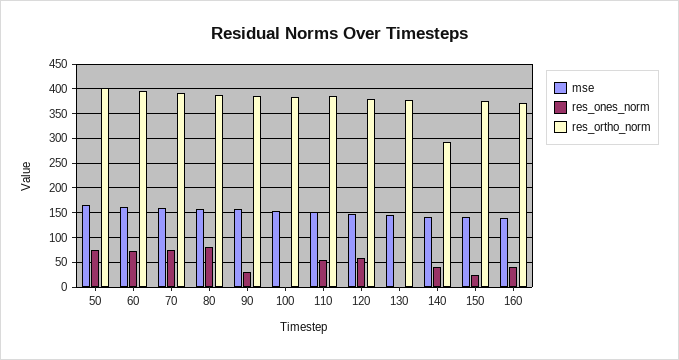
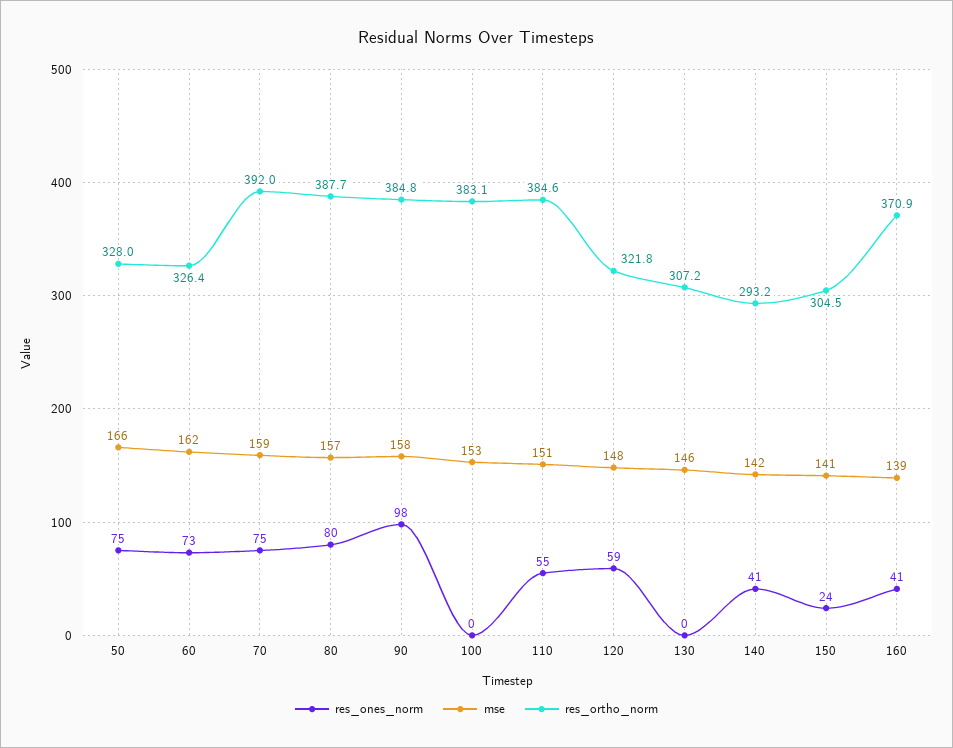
  {
    "mse": {
      "50": 166,
      "60": 162,
      "70": 159,
      "80": 157,
      "90": 158,
      "100": 153,
      "110": 151,
      "120": 148,
      "130": 146,
      "140": 142,
      "150": 141,
      "160": 139
    },
    "res_ones_norm": {
      "50": 75,
      "60": 73,
      "70": 75,
      "80": 80,
-     "90": 25,
+     "90": 98,
      "100": 0,
      "110": 55,
      "120": 59,
      "130": 0,
      "140": 41,
      "150": 24,
      "160": 41
    },
    "res_ortho_norm": {
-     "50": 400,
+     "50": 328,
-     "60": 400,
+     "60": 326.4,
      "70": 392,
      "80": 387.7,
      "90": 384.8,
      "100": 383.1,
      "110": 384.6,
-     "120": 375,
+     "120": 321.8,
-     "130": 375,
+     "130": 307.2,
      "140": 293.2,
-     "150": 375,
+     "150": 304.5,
      "160": 370.9
    }
  }

